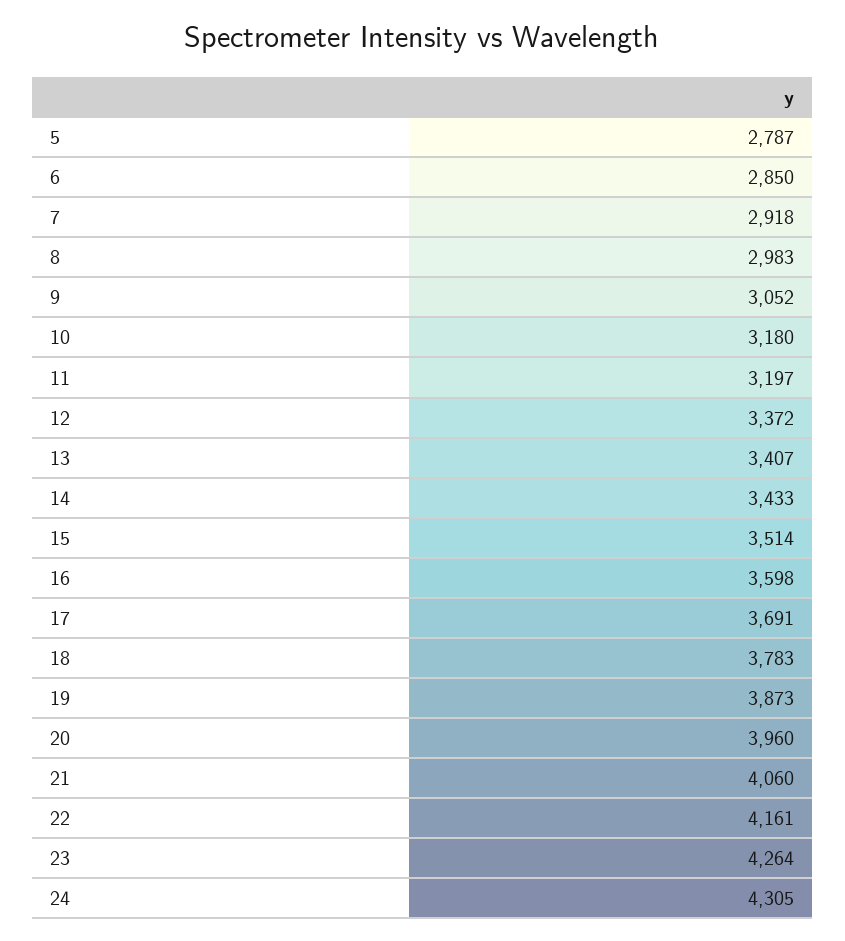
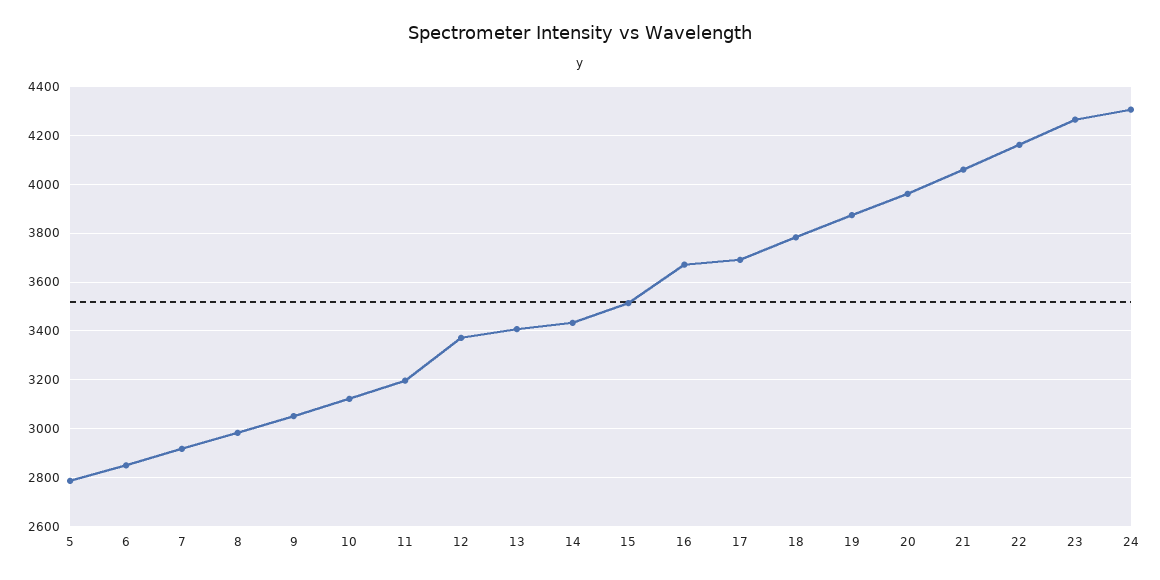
  {
    "5": 2787,
    "6": 2850,
    "7": 2918,
    "8": 2983,
    "9": 3052,
-   "10": 3180,
+   "10": 3125,
    "11": 3197,
    "12": 3372,
    "13": 3407,
    "14": 3433,
    "15": 3514,
-   "16": 3598,
+   "16": 3675,
    "17": 3691,
    "18": 3783,
    "19": 3873,
    "20": 3960,
    "21": 4060,
    "22": 4161,
    "23": 4264,
    "24": 4305
  }

